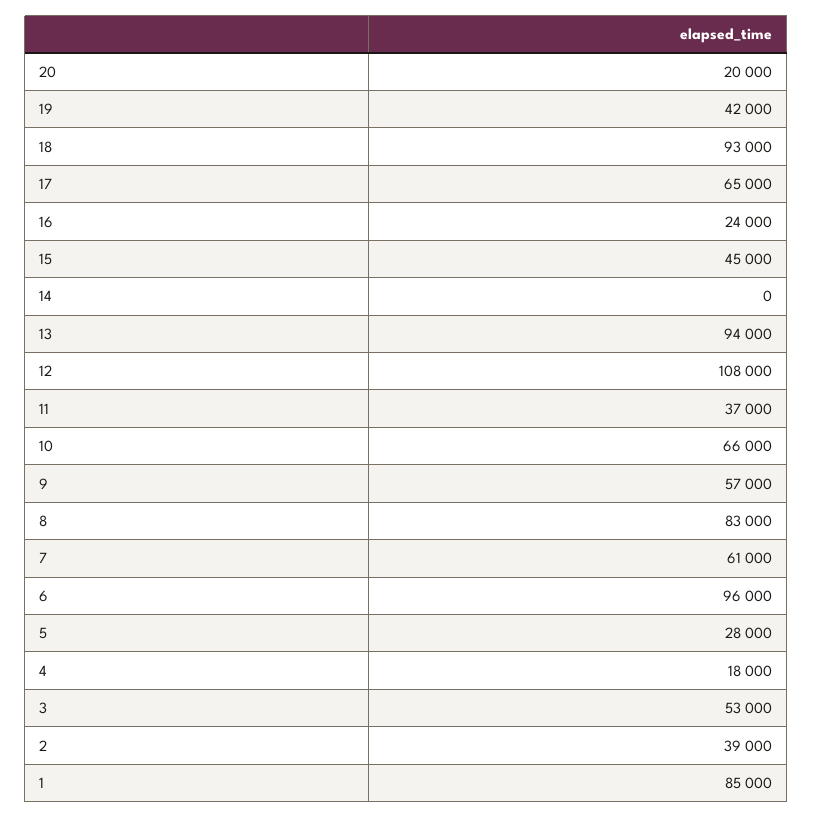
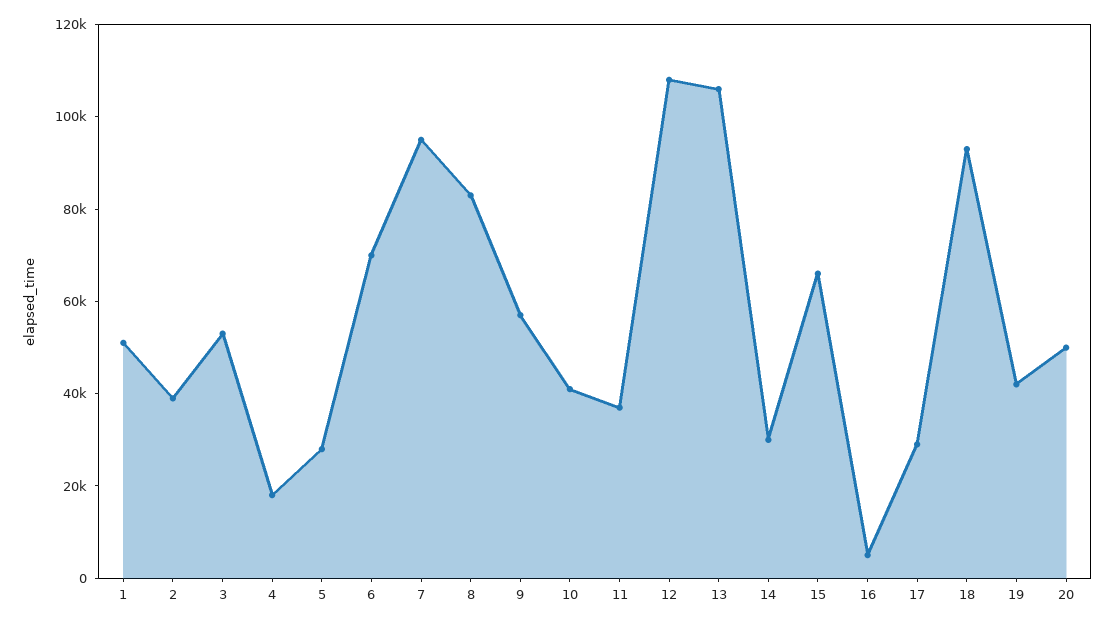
  {
-   "20": 20000,
+   "20": 50000,
    "19": 42000,
    "18": 93000,
-   "17": 65000,
+   "17": 30000,
-   "16": 24000,
+   "16": 5000,
-   "15": 45000,
+   "15": 65000,
-   "14": 0,
+   "14": 30000,
-   "13": 94000,
+   "13": 105000,
    "12": 108000,
    "11": 37000,
-   "10": 66000,
+   "10": 40000,
    "9": 57000,
    "8": 83000,
-   "7": 61000,
+   "7": 95000,
-   "6": 96000,
+   "6": 70000,
    "5": 28000,
    "4": 18000,
    "3": 53000,
    "2": 39000,
-   "1": 85000
+   "1": 50000
  }

